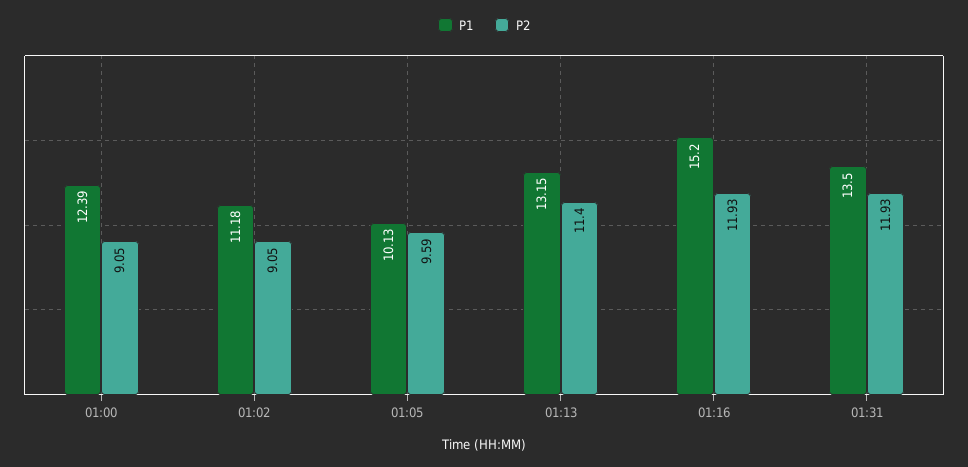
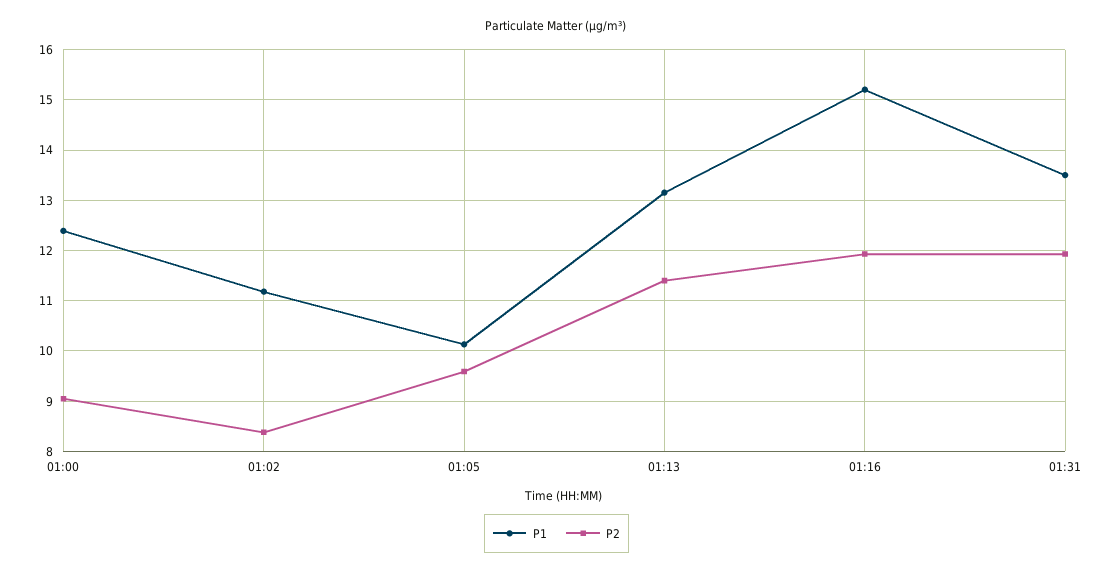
  {
    "P1": {
      "01:00": 12.39,
      "01:02": 11.18,
      "01:05": 10.13,
      "01:13": 13.15,
      "01:16": 15.2,
      "01:31": 13.5
    },
    "P2": {
      "01:00": 9.05,
-     "01:02": 9.05,
+     "01:02": 8.4,
      "01:05": 9.59,
      "01:13": 11.4,
      "01:16": 11.93,
      "01:31": 11.93
    }
  }

